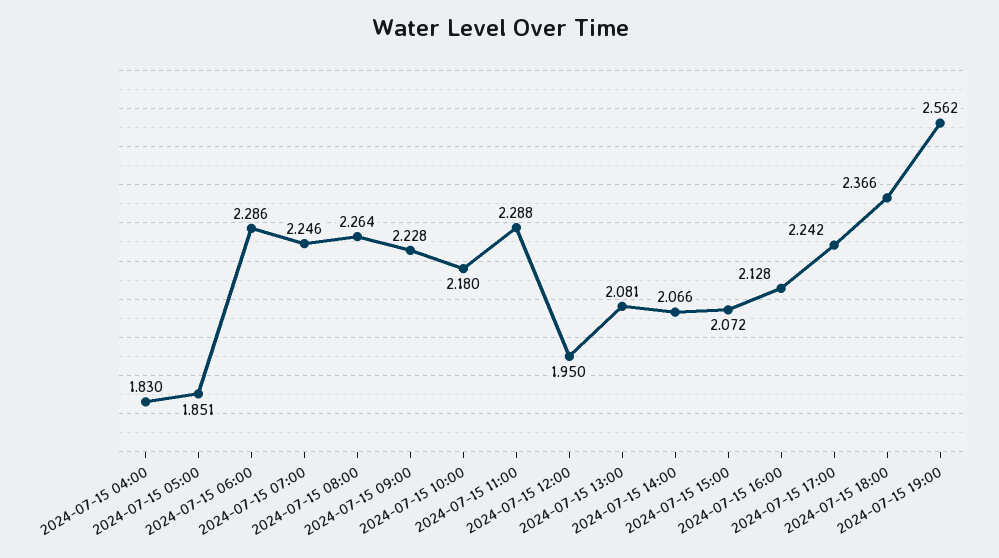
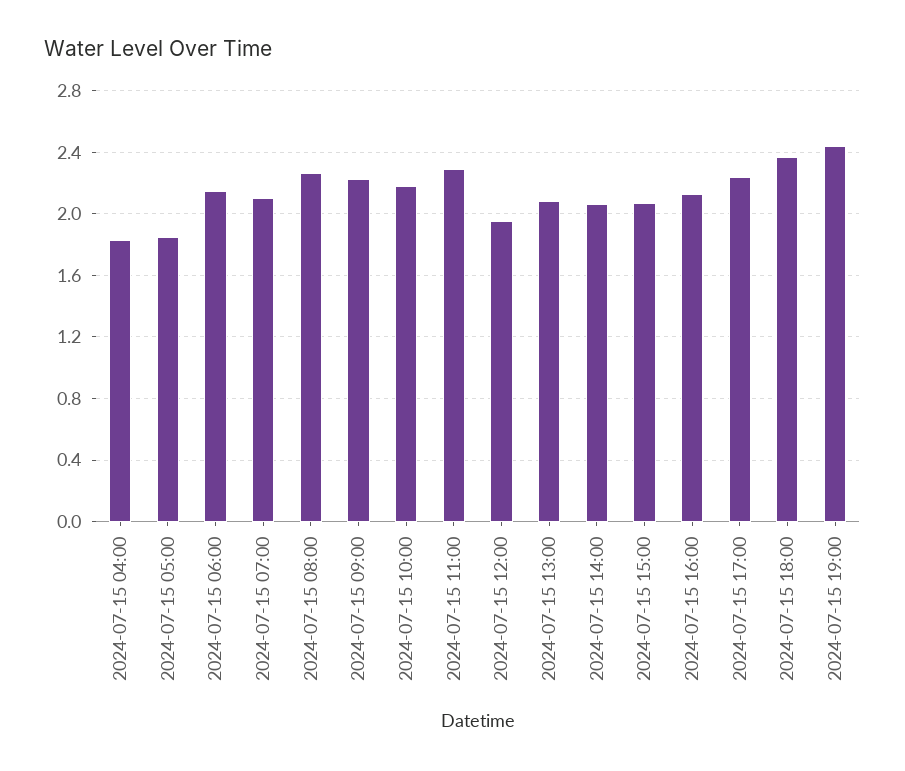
  {
    "2024-07-15 04:00": 1.83,
    "2024-07-15 05:00": 1.851,
-   "2024-07-15 06:00": 2.286,
+   "2024-07-15 06:00": 2.15,
-   "2024-07-15 07:00": 2.246,
+   "2024-07-15 07:00": 2.1,
    "2024-07-15 08:00": 2.264,
    "2024-07-15 09:00": 2.228,
    "2024-07-15 10:00": 2.18,
    "2024-07-15 11:00": 2.288,
    "2024-07-15 12:00": 1.95,
    "2024-07-15 13:00": 2.081,
    "2024-07-15 14:00": 2.066,
    "2024-07-15 15:00": 2.072,
    "2024-07-15 16:00": 2.128,
    "2024-07-15 17:00": 2.242,
    "2024-07-15 18:00": 2.366,
-   "2024-07-15 19:00": 2.562
+   "2024-07-15 19:00": 2.45
  }

